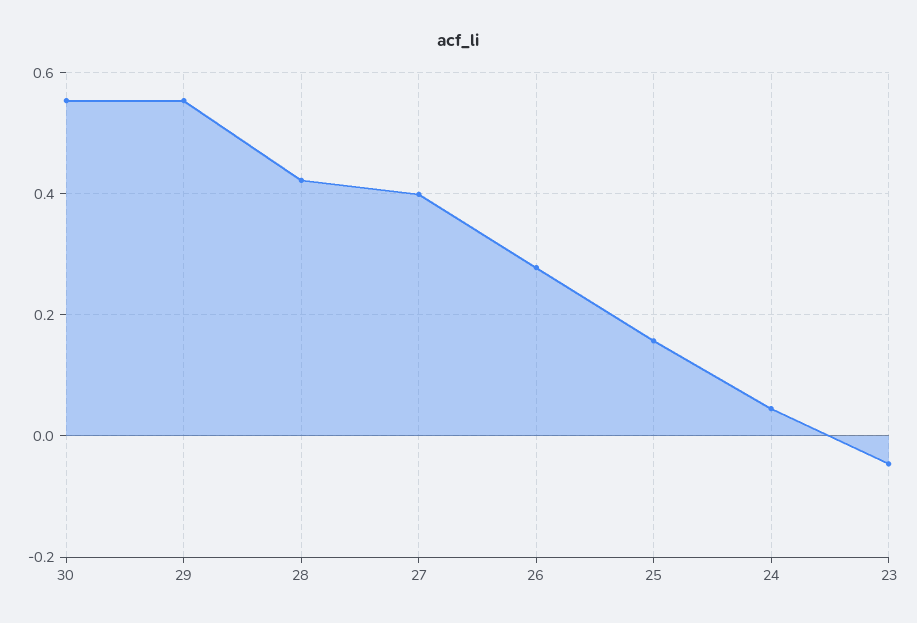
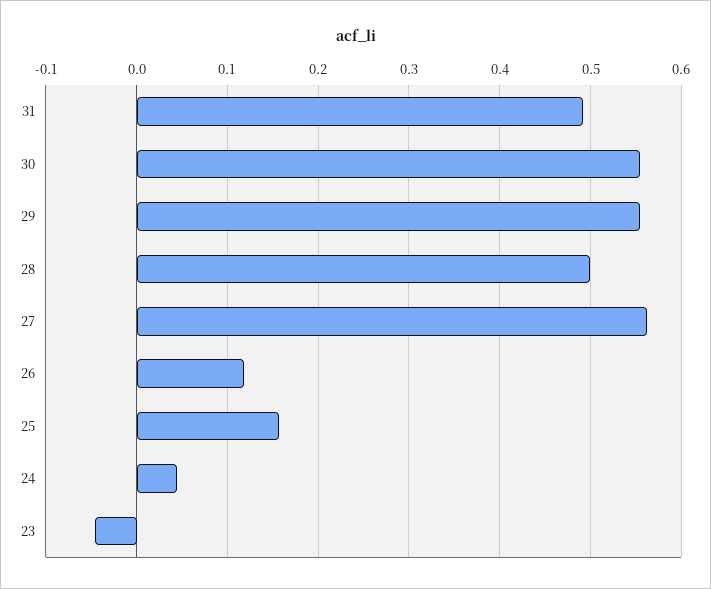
  {
    "30": 0.55,
    "29": 0.55,
-   "28": 0.42,
+   "28": 0.5,
-   "27": 0.4,
+   "27": 0.56,
-   "26": 0.28,
+   "26": 0.12,
    "25": 0.16,
    "24": 0.05,
-   "23": -0.05
+   "23": -0.05,
+   "31": 0.49
  }

